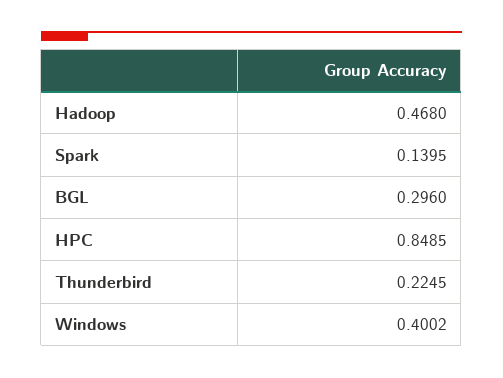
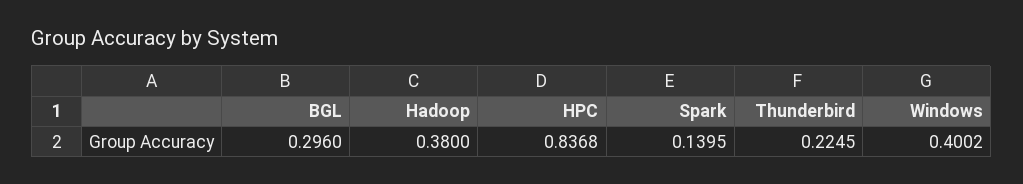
  {
-   "Hadoop": 0.468,
+   "Hadoop": 0.38,
    "Spark": 0.1395,
    "BGL": 0.296,
-   "HPC": 0.8485,
+   "HPC": 0.8368,
    "Thunderbird": 0.2245,
    "Windows": 0.4002
  }

